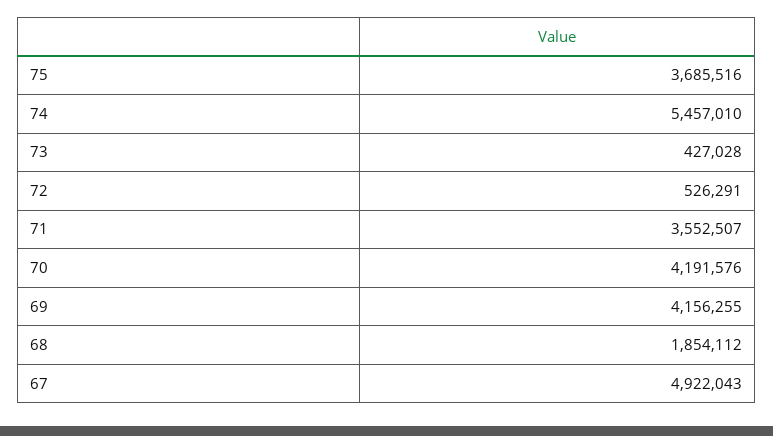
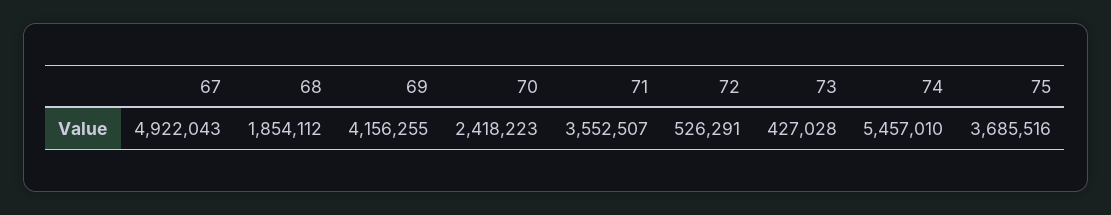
  {
    "75": 3685516,
    "74": 5457010,
    "73": 427028,
    "72": 526291,
    "71": 3552507,
-   "70": 4191576,
+   "70": 2418223,
    "69": 4156255,
    "68": 1854112,
    "67": 4922043
  }

